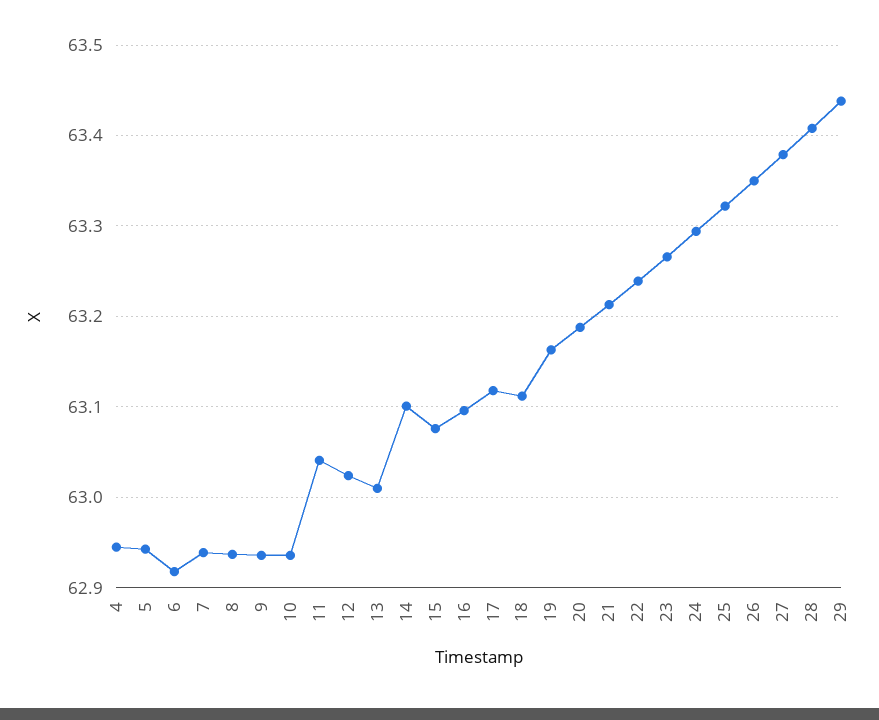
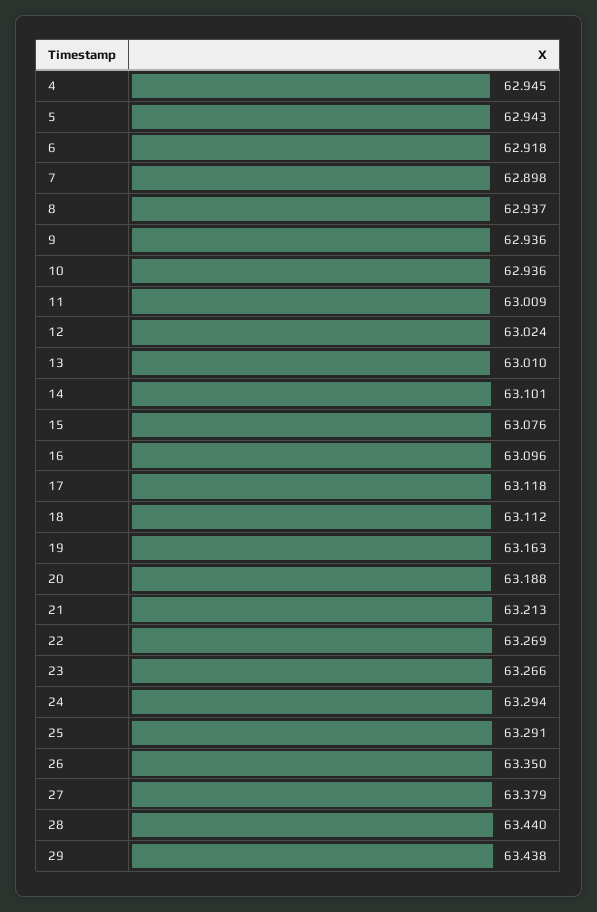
  {
    "4": 62.945,
    "5": 62.943,
    "6": 62.918,
-   "7": 62.94,
+   "7": 62.898,
    "8": 62.937,
    "9": 62.936,
    "10": 62.936,
-   "11": 63.04,
+   "11": 63.009,
    "12": 63.024,
    "13": 63.01,
    "14": 63.101,
    "15": 63.076,
    "16": 63.096,
    "17": 63.118,
    "18": 63.112,
    "19": 63.163,
    "20": 63.188,
    "21": 63.213,
-   "22": 63.24,
+   "22": 63.269,
    "23": 63.266,
    "24": 63.294,
-   "25": 63.32,
+   "25": 63.291,
    "26": 63.35,
    "27": 63.379,
-   "28": 63.41,
+   "28": 63.44,
    "29": 63.438
  }

